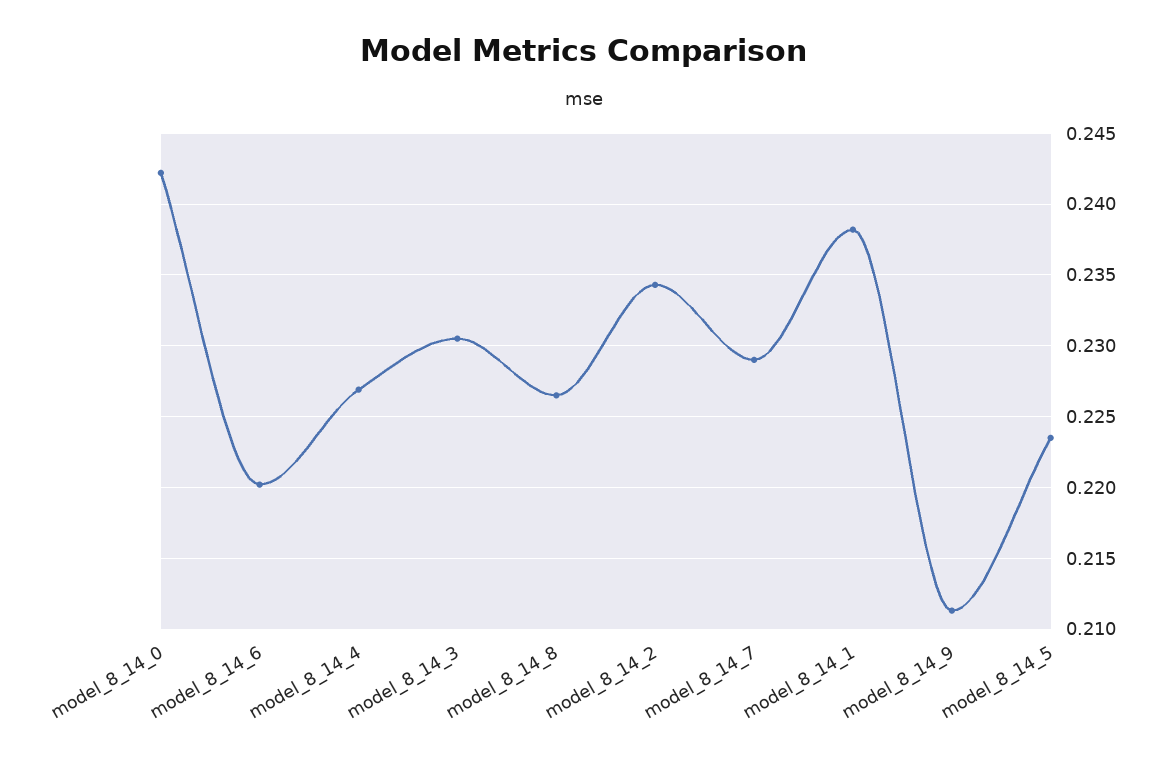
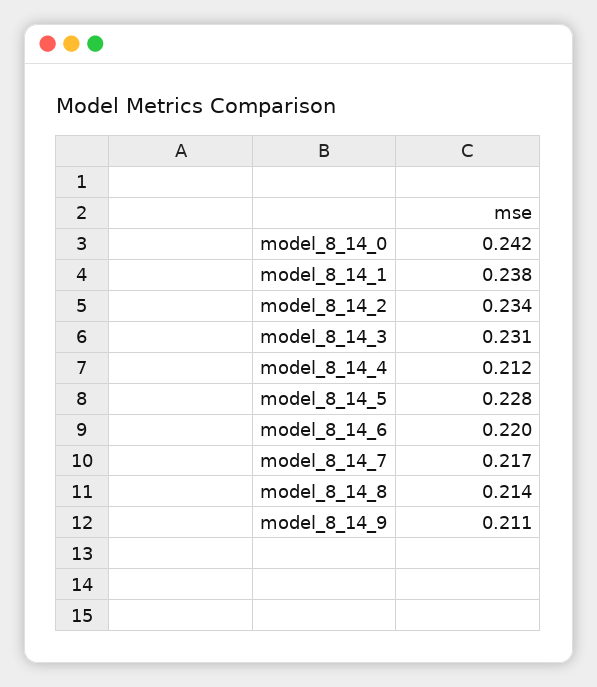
  {
    "model_8_14_0": 0.242,
    "model_8_14_6": 0.22,
-   "model_8_14_4": 0.227,
+   "model_8_14_4": 0.212,
    "model_8_14_3": 0.231,
-   "model_8_14_8": 0.2265,
+   "model_8_14_8": 0.214,
    "model_8_14_2": 0.234,
-   "model_8_14_7": 0.229,
+   "model_8_14_7": 0.217,
    "model_8_14_1": 0.238,
    "model_8_14_9": 0.211,
-   "model_8_14_5": 0.2235
+   "model_8_14_5": 0.228
  }

